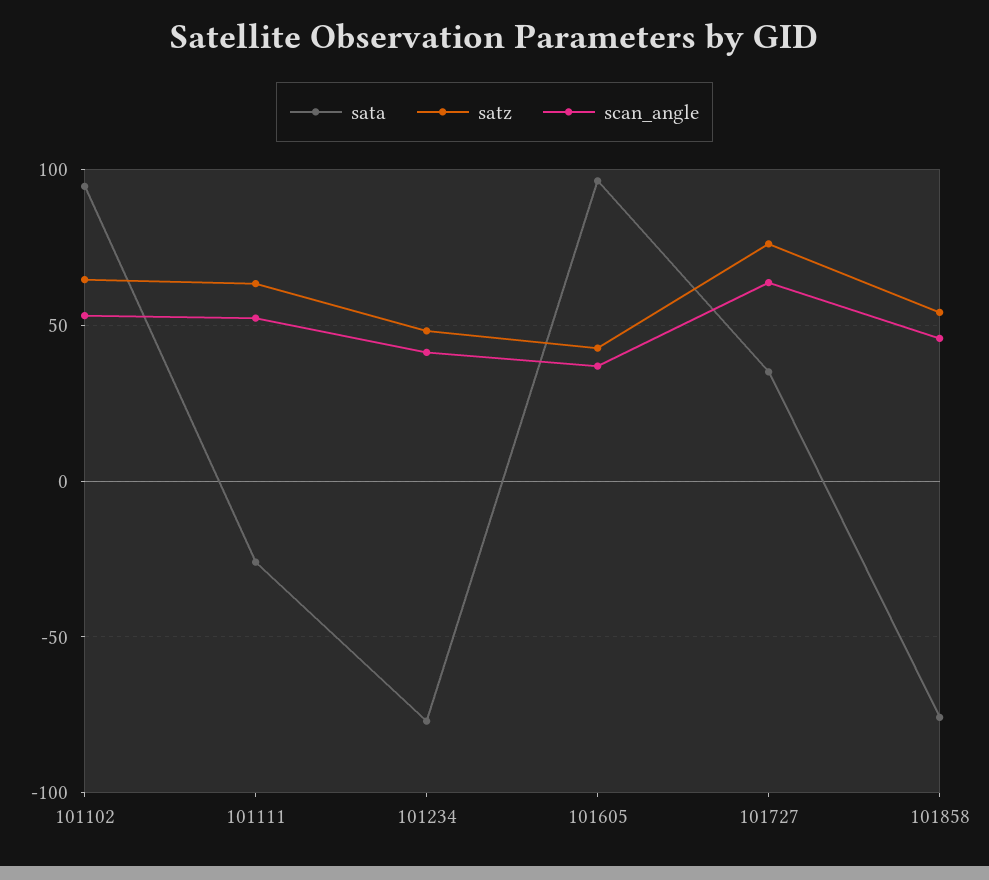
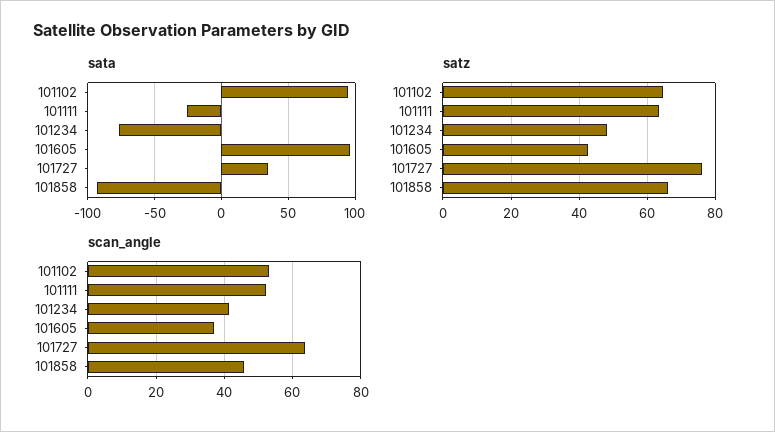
  {
    "sata": {
      "101102": 95,
      "101111": -25,
      "101234": -75,
      "101605": 95,
      "101727": 35,
-     "101858": -75
+     "101858": -95
    },
    "satz": {
      "101102": 64,
      "101111": 64,
      "101234": 48,
      "101605": 42,
      "101727": 76,
-     "101858": 55
+     "101858": 66
    },
    "scan_angle": {
      "101102": 54,
      "101111": 52,
      "101234": 42,
      "101605": 36,
      "101727": 64,
      "101858": 46
    }
  }

